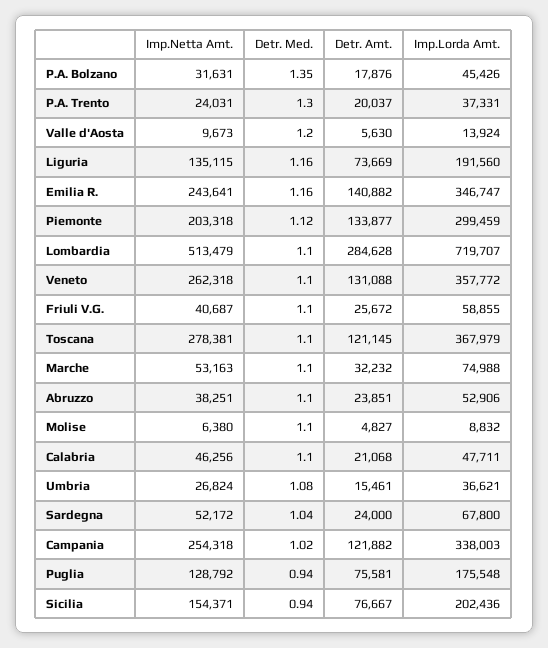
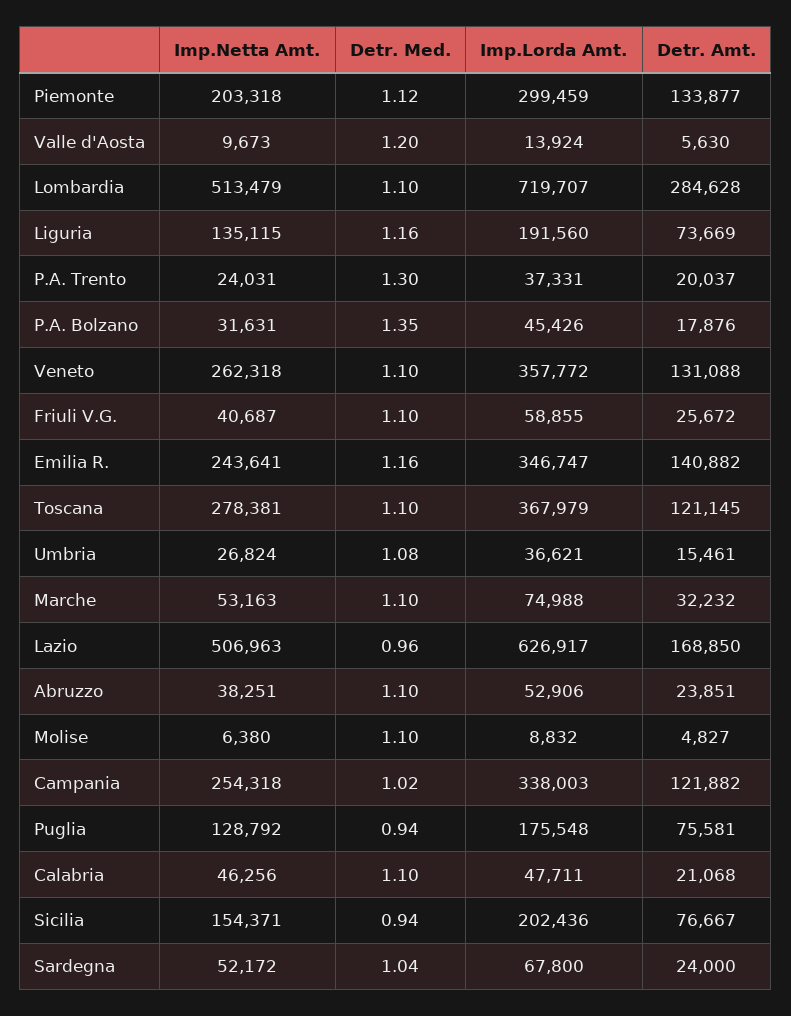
  {
    "Imp.Netta Amt.": {
      "P.A. Bolzano": 31631,
      "P.A. Trento": 24031,
      "Valle d'Aosta": 9673,
      "Liguria": 135115,
      "Emilia R.": 243641,
      "Piemonte": 203318,
      "Lombardia": 513479,
      "Veneto": 262318,
      "Friuli V.G.": 40687,
      "Toscana": 278381,
      "Marche": 53163,
      "Abruzzo": 38251,
      "Molise": 6380,
      "Calabria": 46256,
      "Umbria": 26824,
      "Sardegna": 52172,
      "Campania": 254318,
      "Puglia": 128792,
-     "Sicilia": 154371
+     "Sicilia": 154371,
+     "Lazio": 506963
    },
    "Detr. Med.": {
      "P.A. Bolzano": 1.35,
      "P.A. Trento": 1.3,
      "Valle d'Aosta": 1.2,
      "Liguria": 1.16,
      "Emilia R.": 1.16,
      "Piemonte": 1.12,
      "Lombardia": 1.1,
      "Veneto": 1.1,
      "Friuli V.G.": 1.1,
      "Toscana": 1.1,
      "Marche": 1.1,
      "Abruzzo": 1.1,
      "Molise": 1.1,
      "Calabria": 1.1,
      "Umbria": 1.08,
      "Sardegna": 1.04,
      "Campania": 1.02,
      "Puglia": 0.94,
-     "Sicilia": 0.94
+     "Sicilia": 0.94,
+     "Lazio": 0.96
    },
    "Detr. Amt.": {
      "P.A. Bolzano": 17876,
      "P.A. Trento": 20037,
      "Valle d'Aosta": 5630,
      "Liguria": 73669,
      "Emilia R.": 140882,
      "Piemonte": 133877,
      "Lombardia": 284628,
      "Veneto": 131088,
      "Friuli V.G.": 25672,
      "Toscana": 121145,
      "Marche": 32232,
      "Abruzzo": 23851,
      "Molise": 4827,
      "Calabria": 21068,
      "Umbria": 15461,
      "Sardegna": 24000,
      "Campania": 121882,
      "Puglia": 75581,
-     "Sicilia": 76667
+     "Sicilia": 76667,
+     "Lazio": 168850
    },
    "Imp.Lorda Amt.": {
      "P.A. Bolzano": 45426,
      "P.A. Trento": 37331,
      "Valle d'Aosta": 13924,
      "Liguria": 191560,
      "Emilia R.": 346747,
      "Piemonte": 299459,
      "Lombardia": 719707,
      "Veneto": 357772,
      "Friuli V.G.": 58855,
      "Toscana": 367979,
      "Marche": 74988,
      "Abruzzo": 52906,
      "Molise": 8832,
      "Calabria": 47711,
      "Umbria": 36621,
      "Sardegna": 67800,
      "Campania": 338003,
      "Puglia": 175548,
-     "Sicilia": 202436
+     "Sicilia": 202436,
+     "Lazio": 626917
    }
  }

